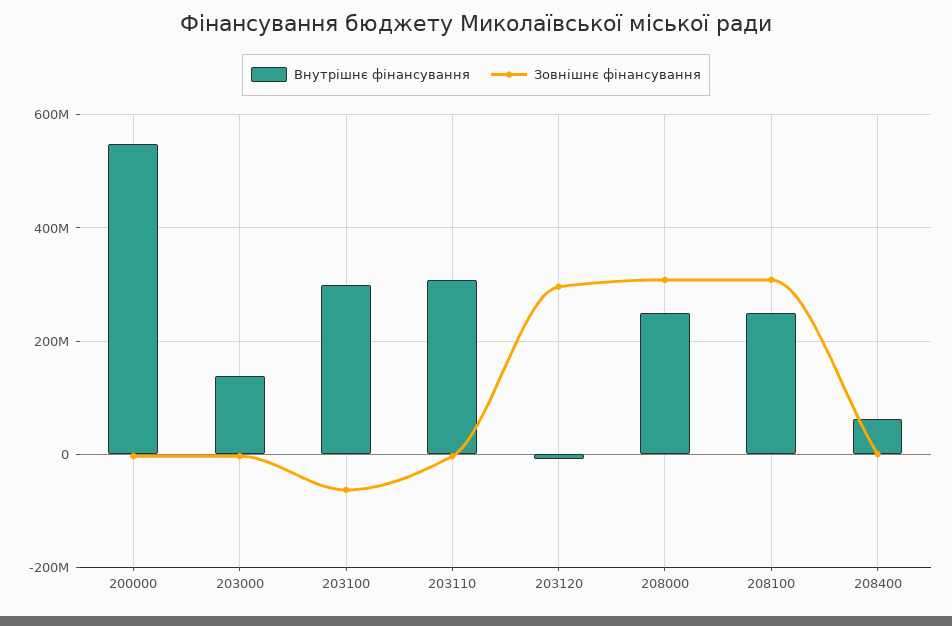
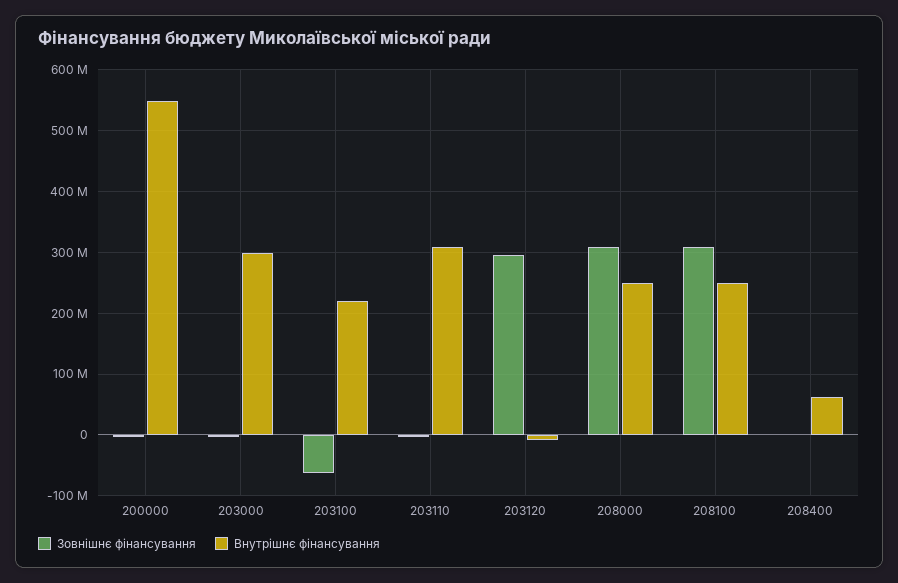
  {
    "Внутрішнє фінансування": {
      "200000": 550000000,
-     "203000": 140000000,
+     "203000": 300000000,
-     "203100": 300000000,
+     "203100": 220000000,
      "203110": 310000000,
      "203120": -10000000,
      "208000": 250000000,
      "208100": 250000000,
      "208400": 60000000
    },
    "Зовнішнє фінансування": {
      "200000": 0,
      "203000": 0,
      "203100": -60000000,
      "203110": 0,
      "203120": 300000000,
      "208000": 310000000,
      "208100": 310000000,
      "208400": 0
    }
  }

